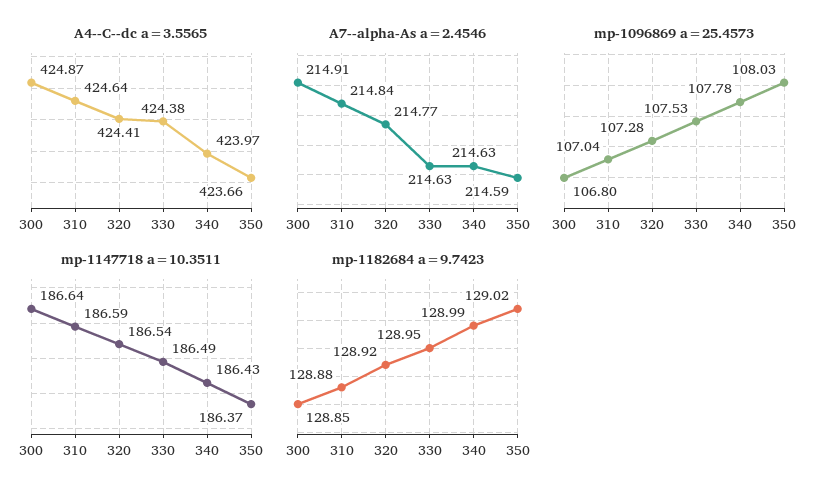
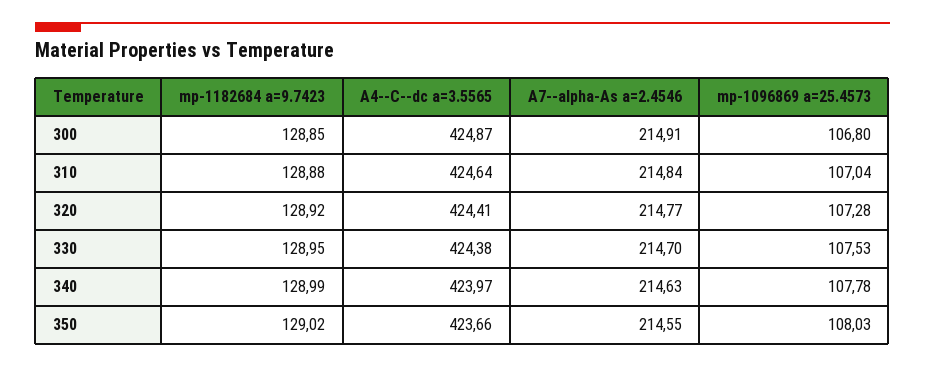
  {
    "A4--C--dc a=3.5565": {
      "300": 424.87,
      "310": 424.64,
      "320": 424.41,
      "330": 424.38,
      "340": 423.97,
      "350": 423.66
    },
    "A7--alpha-As a=2.4546": {
      "300": 214.91,
      "310": 214.84,
      "320": 214.77,
-     "330": 214.63,
+     "330": 214.7,
      "340": 214.63,
-     "350": 214.59
+     "350": 214.55
    },
    "mp-1096869 a=25.4573": {
      "300": 106.8,
      "310": 107.04,
      "320": 107.28,
      "330": 107.53,
      "340": 107.78,
      "350": 108.03
    },
-   "mp-1147718 a=10.3511": {
-     "300": 186.64,
-     "310": 186.59,
-     "320": 186.54,
-     "330": 186.49,
-     "340": 186.43,
-     "350": 186.37
-   },
    "mp-1182684 a=9.7423": {
      "300": 128.85,
      "310": 128.88,
      "320": 128.92,
      "330": 128.95,
      "340": 128.99,
      "350": 129.02
    }
  }

